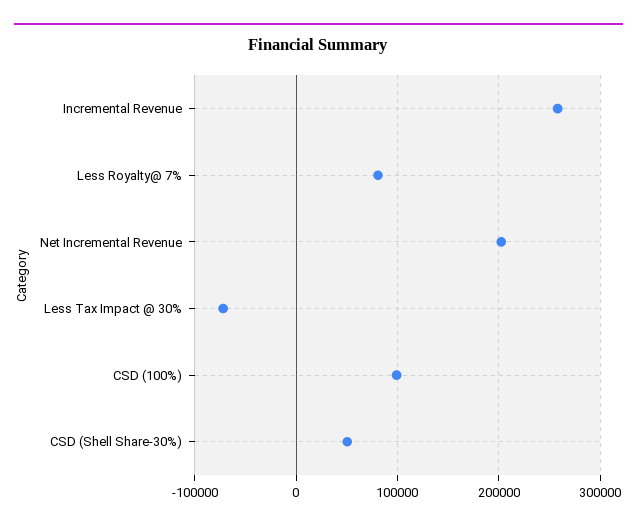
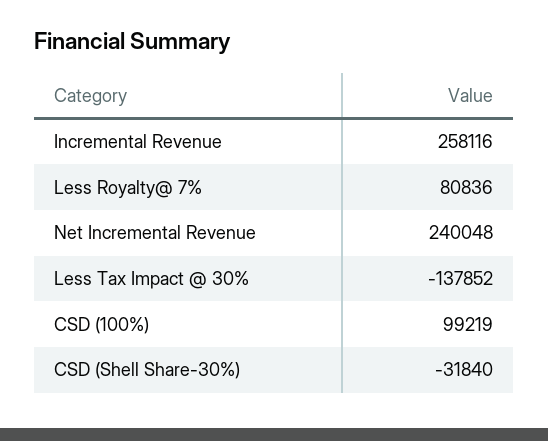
  {
    "Incremental Revenue": 258116,
    "Less Royalty@ 7%": 80836,
-   "Net Incremental Revenue": 200000,
+   "Net Incremental Revenue": 240048,
-   "Less Tax Impact @ 30%": -70000,
+   "Less Tax Impact @ 30%": -137852,
    "CSD (100%)": 99219,
-   "CSD (Shell Share-30%)": 50000
+   "CSD (Shell Share-30%)": -31840
  }

